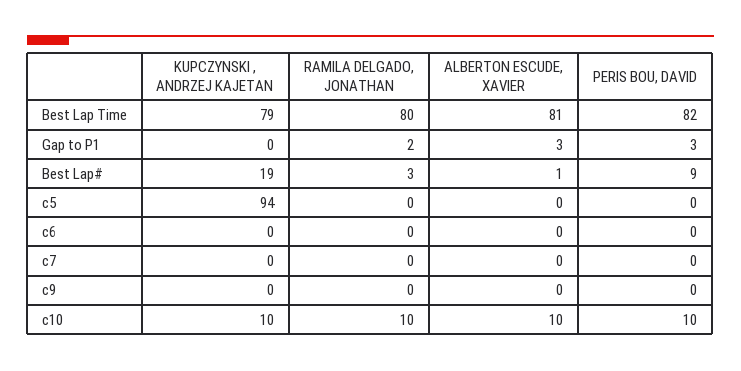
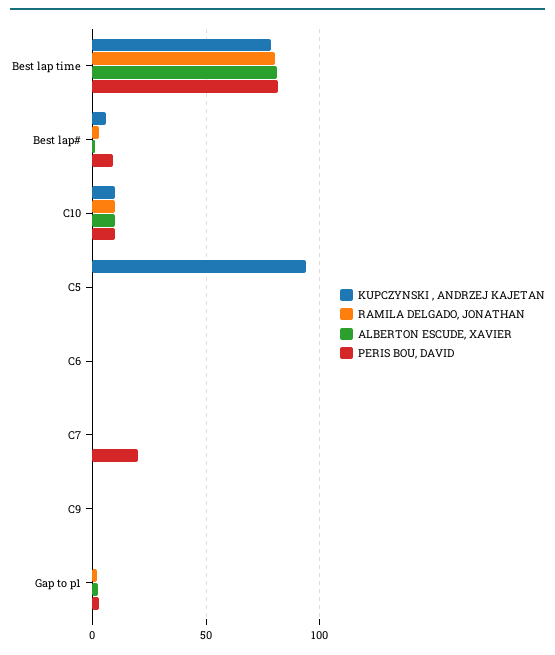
  {
    "KUPCZYNSKI , ANDRZEJ KAJETAN": {
      "Best Lap Time": 79,
      "Gap to P1": 0,
-     "Best Lap#": 19,
+     "Best Lap#": 5,
      "c5": 94,
      "c6": 0,
      "c7": 0,
      "c9": 0,
      "c10": 10
    },
    "RAMILA DELGADO, JONATHAN": {
      "Best Lap Time": 80,
      "Gap to P1": 2,
      "Best Lap#": 3,
      "c5": 0,
      "c6": 0,
      "c7": 0,
      "c9": 0,
      "c10": 10
    },
    "ALBERTON ESCUDE, XAVIER": {
      "Best Lap Time": 81,
      "Gap to P1": 3,
      "Best Lap#": 1,
      "c5": 0,
      "c6": 0,
      "c7": 0,
      "c9": 0,
      "c10": 10
    },
    "PERIS BOU, DAVID": {
      "Best Lap Time": 82,
      "Gap to P1": 3,
      "Best Lap#": 9,
      "c5": 0,
      "c6": 0,
-     "c7": 0,
+     "c7": 20,
      "c9": 0,
      "c10": 10
    }
  }

